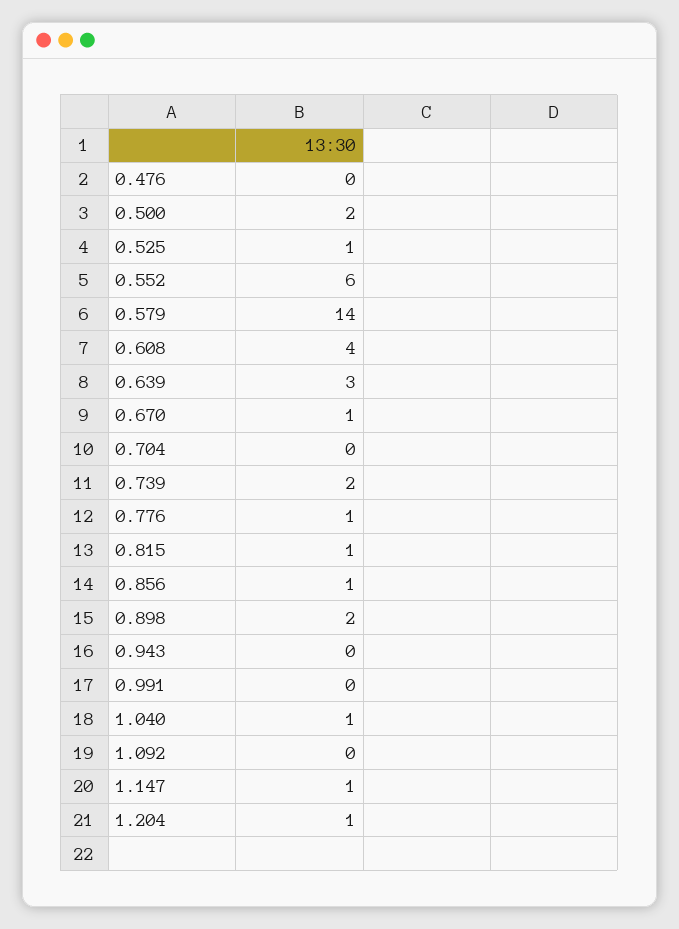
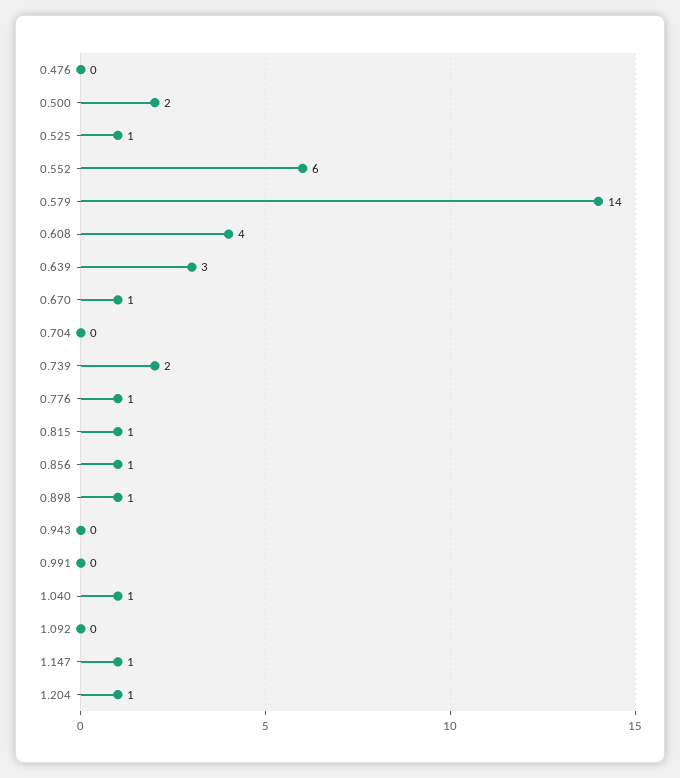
  {
    "0.476": 0,
    "0.500": 2,
    "0.525": 1,
    "0.552": 6,
    "0.579": 14,
    "0.608": 4,
    "0.639": 3,
    "0.670": 1,
    "0.704": 0,
    "0.739": 2,
    "0.776": 1,
    "0.815": 1,
    "0.856": 1,
-   "0.898": 2,
+   "0.898": 1,
    "0.943": 0,
    "0.991": 0,
    "1.040": 1,
    "1.092": 0,
    "1.147": 1,
    "1.204": 1
  }

